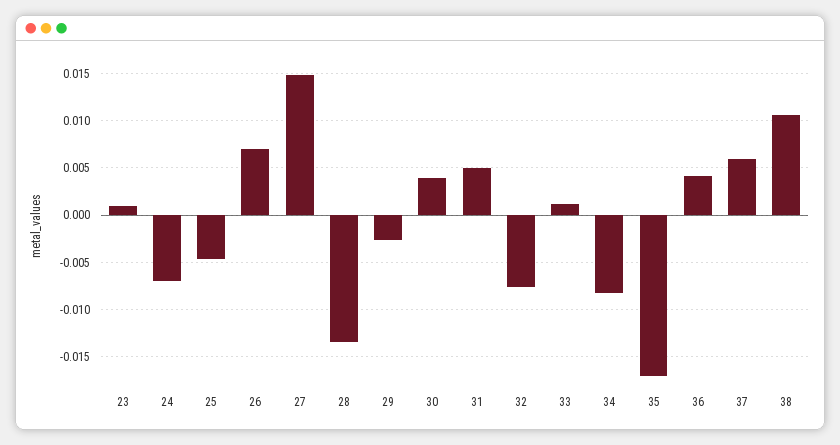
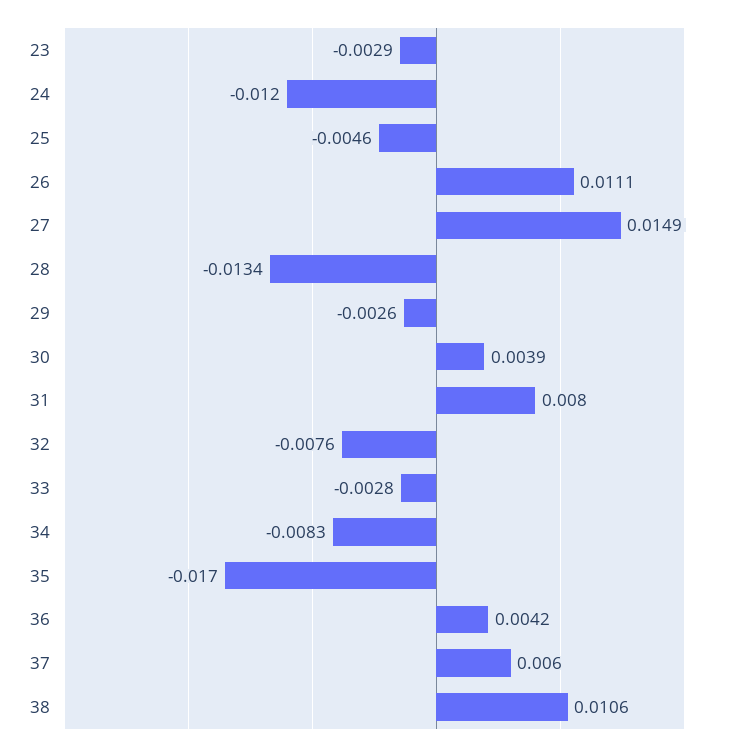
  {
-   "23": 0.001,
+   "23": -0.0029,
-   "24": -0.007,
+   "24": -0.012,
    "25": -0.0046,
-   "26": 0.007,
+   "26": 0.0111,
    "27": 0.0149,
    "28": -0.0134,
    "29": -0.0026,
    "30": 0.0039,
-   "31": 0.005,
+   "31": 0.008,
    "32": -0.0076,
-   "33": 0.001,
+   "33": -0.0028,
    "34": -0.0083,
    "35": -0.017,
    "36": 0.0042,
    "37": 0.006,
    "38": 0.0106
  }

